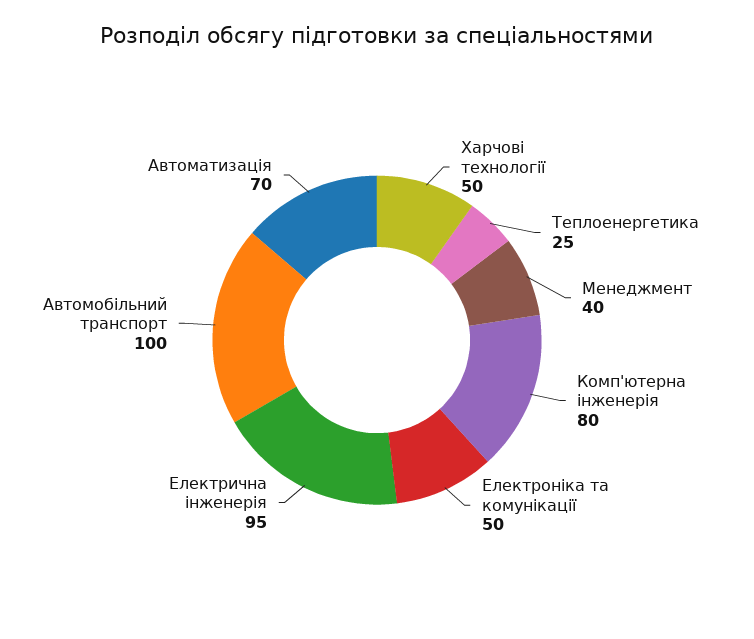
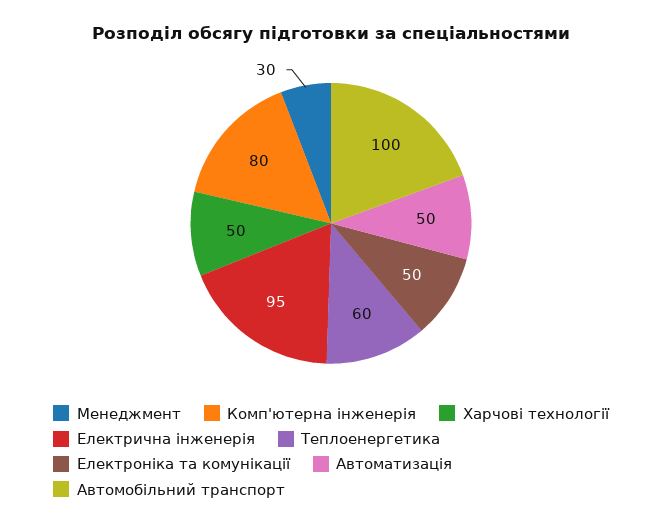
  {
    "Харчові технології": 50,
-   "Теплоенергетика": 25,
+   "Теплоенергетика": 60,
-   "Менеджмент": 40,
+   "Менеджмент": 30,
    "Комп'ютерна інженерія": 80,
    "Електроніка та комунікації": 50,
    "Електрична інженерія": 95,
    "Автомобільний транспорт": 100,
-   "Автоматизація": 70
+   "Автоматизація": 50
  }

